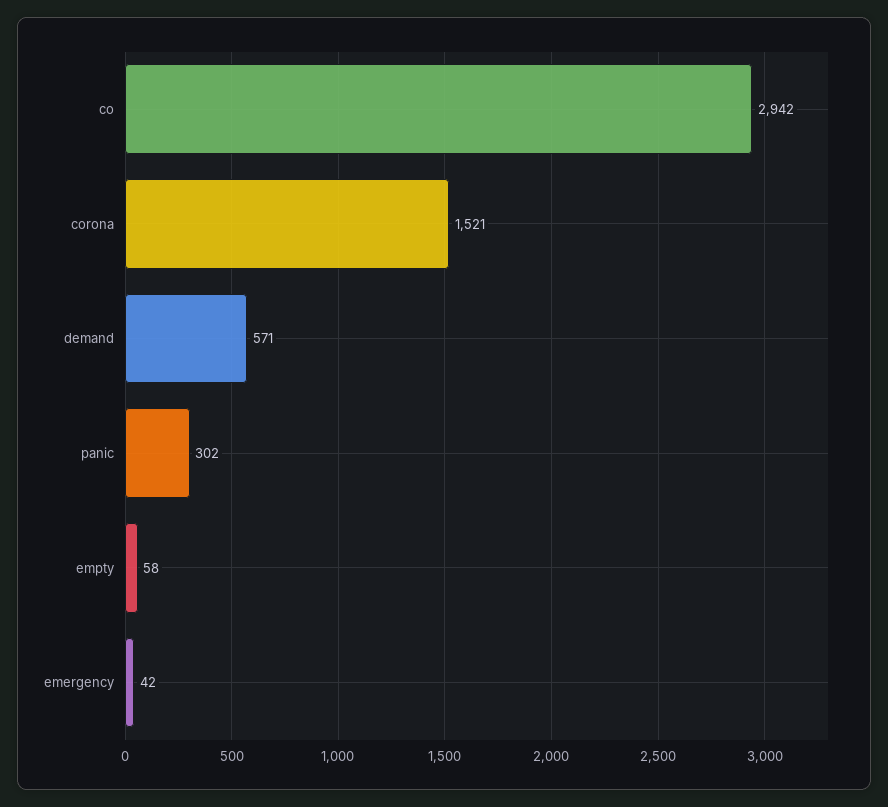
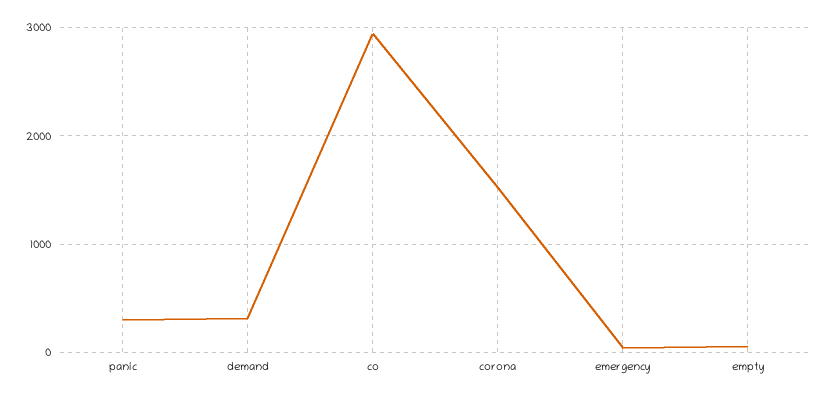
  {
    "co": 2942,
    "corona": 1521,
-   "demand": 571,
+   "demand": 300,
    "panic": 302,
    "empty": 58,
    "emergency": 42
  }

